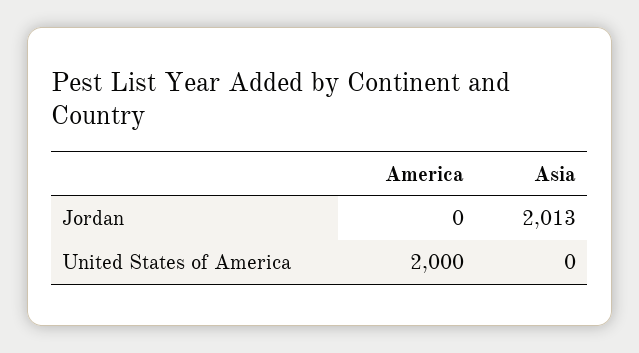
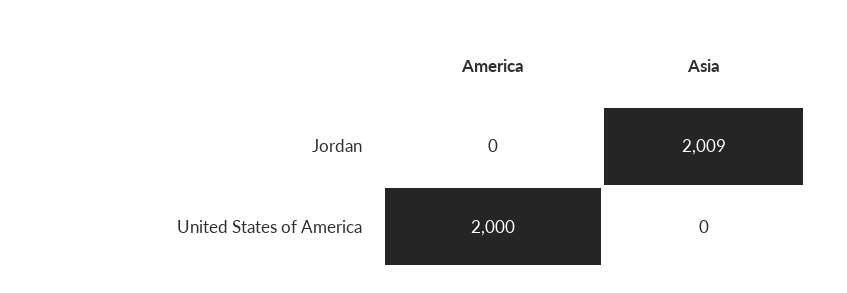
  {
    "America": {
      "Jordan": 0,
      "United States of America": 2000
    },
    "Asia": {
-     "Jordan": 2013,
+     "Jordan": 2009,
      "United States of America": 0
    }
  }

